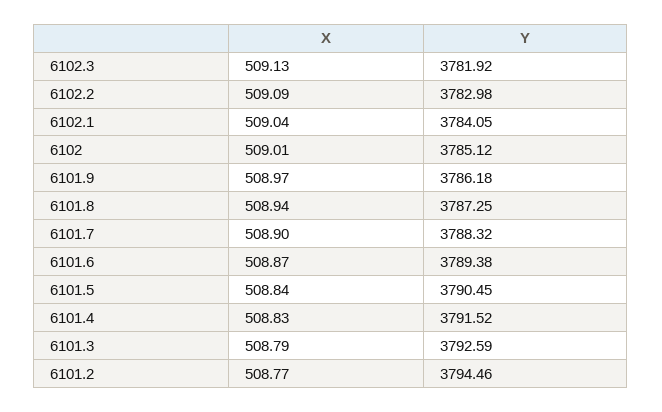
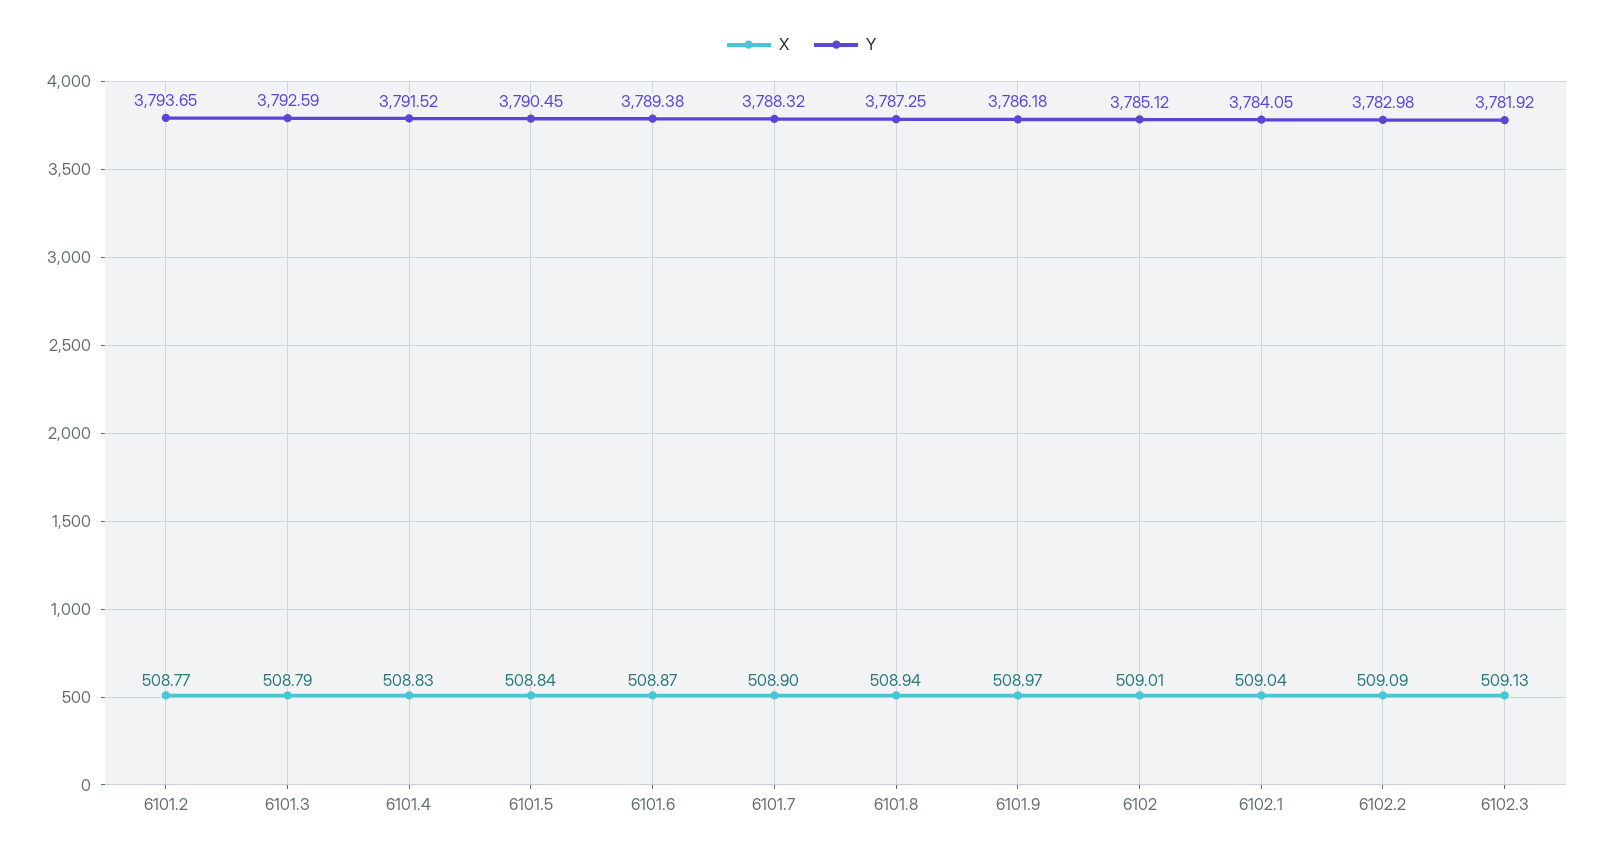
  {
    "X": {
      "6102.3": 509.13,
      "6102.2": 509.09,
      "6102.1": 509.04,
      "6102": 509.01,
      "6101.9": 508.97,
      "6101.8": 508.94,
      "6101.7": 508.9,
      "6101.6": 508.87,
      "6101.5": 508.84,
      "6101.4": 508.83,
      "6101.3": 508.79,
      "6101.2": 508.77
    },
    "Y": {
      "6102.3": 3781.92,
      "6102.2": 3782.98,
      "6102.1": 3784.05,
      "6102": 3785.12,
      "6101.9": 3786.18,
      "6101.8": 3787.25,
      "6101.7": 3788.32,
      "6101.6": 3789.38,
      "6101.5": 3790.45,
      "6101.4": 3791.52,
      "6101.3": 3792.59,
-     "6101.2": 3794.46
+     "6101.2": 3793.65
    }
  }

